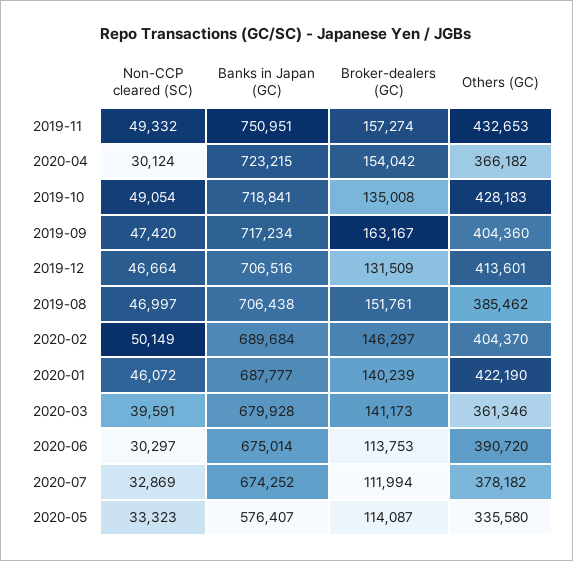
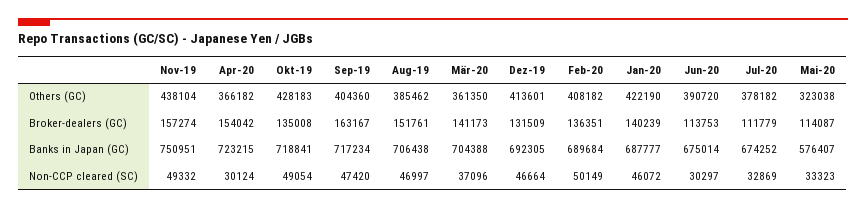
  {
    "Non-CCP cleared (SC)": {
      "2019-11": 49332,
      "2020-04": 30124,
      "2019-10": 49054,
      "2019-09": 47420,
      "2019-12": 46664,
      "2019-08": 46997,
      "2020-02": 50149,
      "2020-01": 46072,
-     "2020-03": 39591,
+     "2020-03": 37096,
      "2020-06": 30297,
      "2020-07": 32869,
      "2020-05": 33323
    },
    "Banks in Japan (GC)": {
      "2019-11": 750951,
      "2020-04": 723215,
      "2019-10": 718841,
      "2019-09": 717234,
-     "2019-12": 706516,
+     "2019-12": 692305,
      "2019-08": 706438,
      "2020-02": 689684,
      "2020-01": 687777,
-     "2020-03": 679928,
+     "2020-03": 704388,
      "2020-06": 675014,
      "2020-07": 674252,
      "2020-05": 576407
    },
    "Broker-dealers (GC)": {
      "2019-11": 157274,
      "2020-04": 154042,
      "2019-10": 135008,
      "2019-09": 163167,
      "2019-12": 131509,
      "2019-08": 151761,
-     "2020-02": 146297,
+     "2020-02": 136351,
      "2020-01": 140239,
      "2020-03": 141173,
      "2020-06": 113753,
-     "2020-07": 111994,
+     "2020-07": 111779,
      "2020-05": 114087
    },
    "Others (GC)": {
-     "2019-11": 432653,
+     "2019-11": 438104,
      "2020-04": 366182,
      "2019-10": 428183,
      "2019-09": 404360,
      "2019-12": 413601,
      "2019-08": 385462,
-     "2020-02": 404370,
+     "2020-02": 408182,
      "2020-01": 422190,
-     "2020-03": 361346,
+     "2020-03": 361350,
      "2020-06": 390720,
      "2020-07": 378182,
-     "2020-05": 335580
+     "2020-05": 323038
    }
  }

